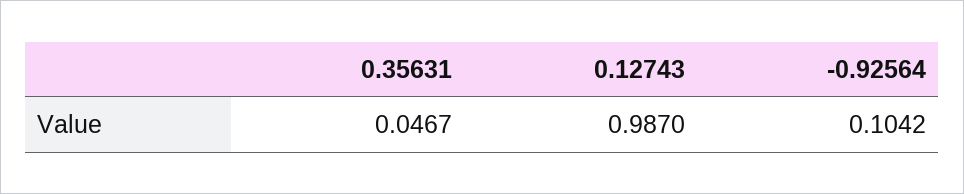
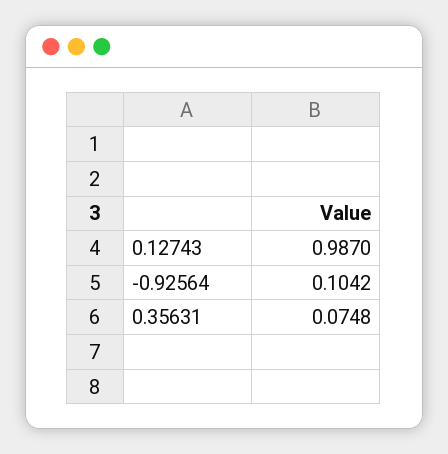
  {
-   "0.35631": 0.0467,
+   "0.35631": 0.0748,
    "0.12743": 0.987,
    "-0.92564": 0.1042
  }

